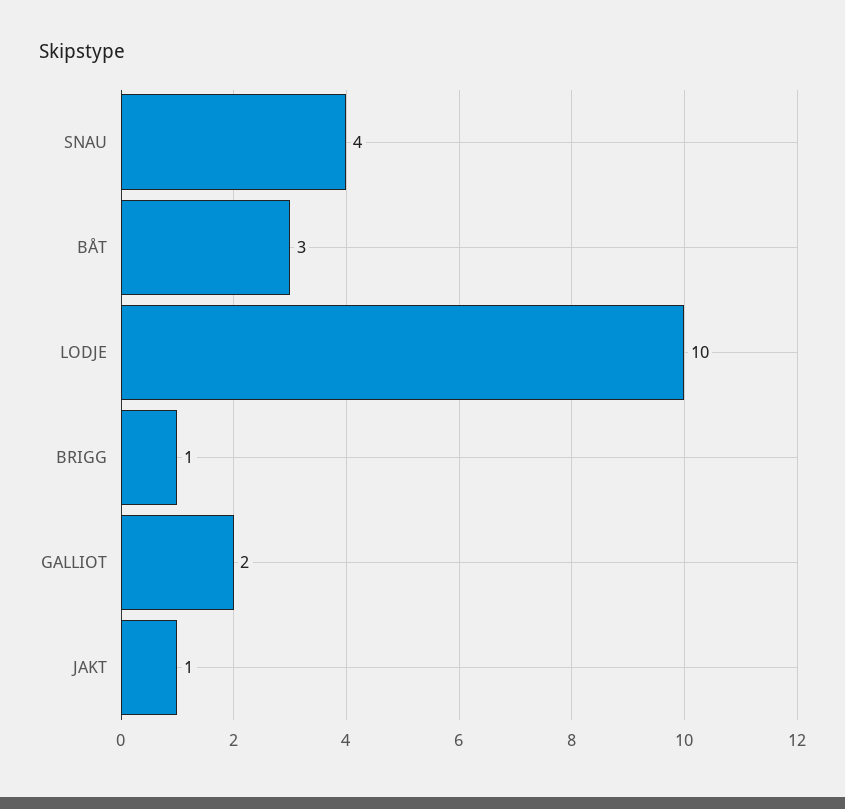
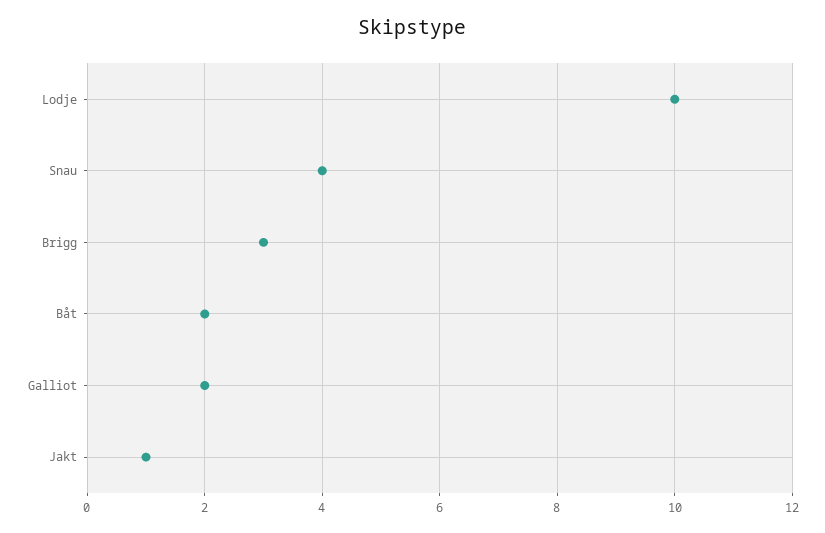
  {
    "SNAU": 4,
-   "BÅT": 3,
+   "BÅT": 2,
    "LODJE": 10,
-   "BRIGG": 1,
+   "BRIGG": 3,
    "GALLIOT": 2,
    "JAKT": 1
  }

